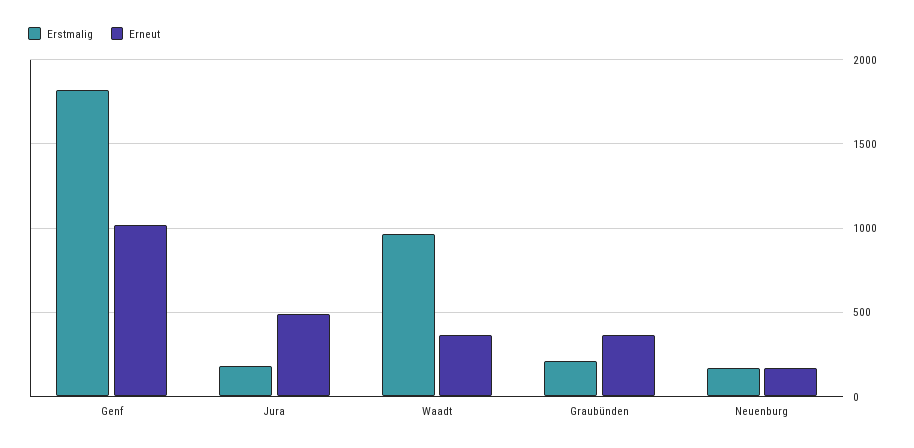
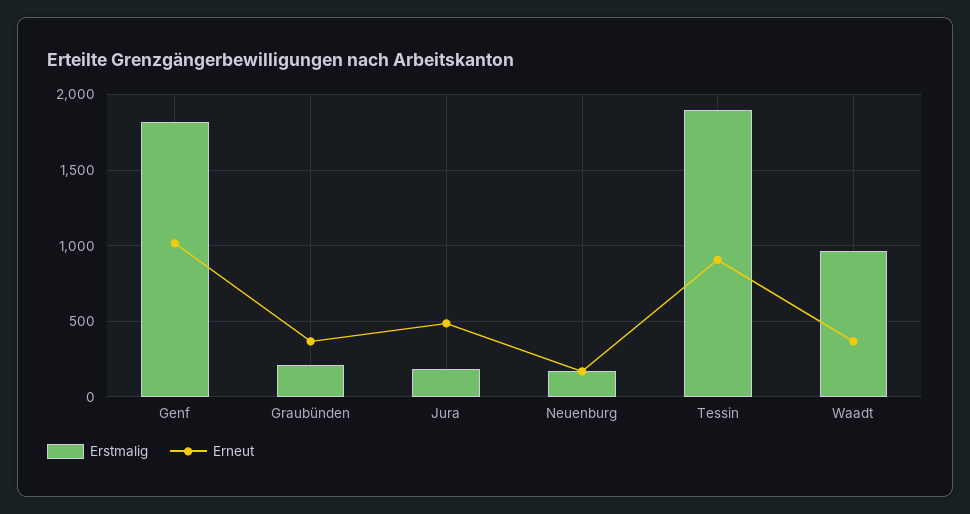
  {
    "Erstmalig": {
      "Genf": 1800,
      "Jura": 200,
      "Waadt": 950,
      "Graubünden": 200,
-     "Neuenburg": 150
+     "Neuenburg": 150,
+     "Tessin": 1900
    },
    "Erneut": {
      "Genf": 1000,
      "Jura": 500,
      "Waadt": 350,
      "Graubünden": 350,
-     "Neuenburg": 150
+     "Neuenburg": 150,
+     "Tessin": 900
    }
  }

